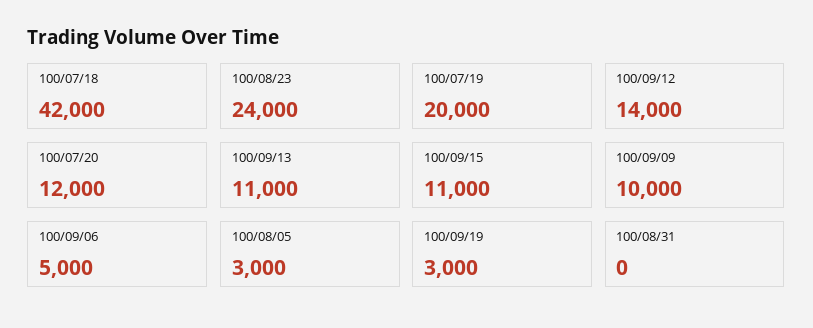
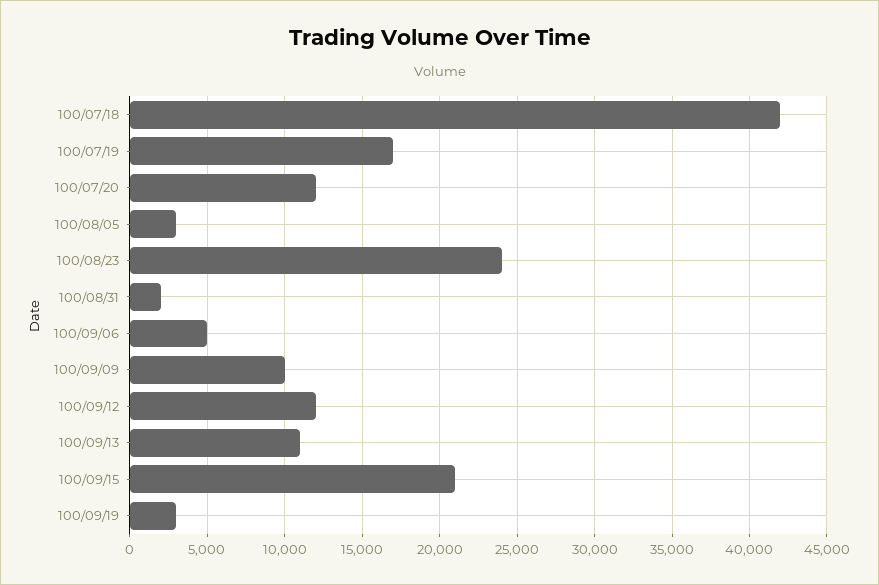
  {
    "100/07/18": 42000,
    "100/08/23": 24000,
-   "100/07/19": 20000,
+   "100/07/19": 17000,
-   "100/09/12": 14000,
+   "100/09/12": 12000,
    "100/07/20": 12000,
    "100/09/13": 11000,
-   "100/09/15": 11000,
+   "100/09/15": 21000,
    "100/09/09": 10000,
    "100/09/06": 5000,
    "100/08/05": 3000,
    "100/09/19": 3000,
-   "100/08/31": 0
+   "100/08/31": 2000
  }

